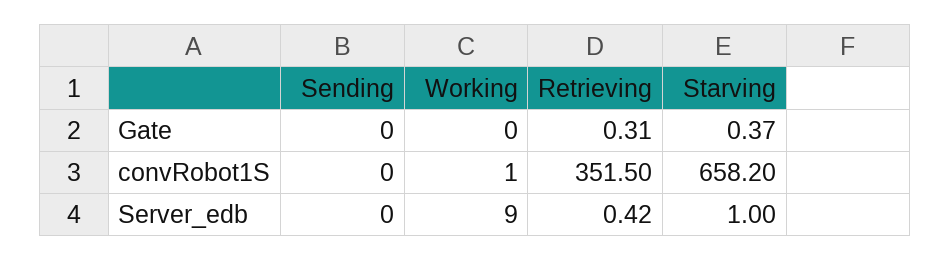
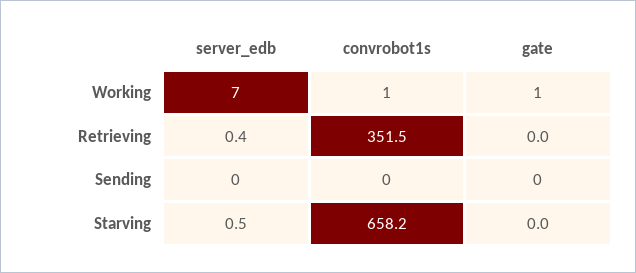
  {
    "Sending": {
      "Gate": 0,
      "convRobot1S": 0,
      "Server_edb": 0
    },
    "Working": {
-     "Gate": 0,
+     "Gate": 1,
      "convRobot1S": 1,
-     "Server_edb": 9
+     "Server_edb": 7
    },
    "Retrieving": {
-     "Gate": 0.31,
+     "Gate": 0,
      "convRobot1S": 351.5,
      "Server_edb": 0.42
    },
    "Starving": {
-     "Gate": 0.37,
+     "Gate": 0,
      "convRobot1S": 658.2,
-     "Server_edb": 1
+     "Server_edb": 0.5
    }
  }

